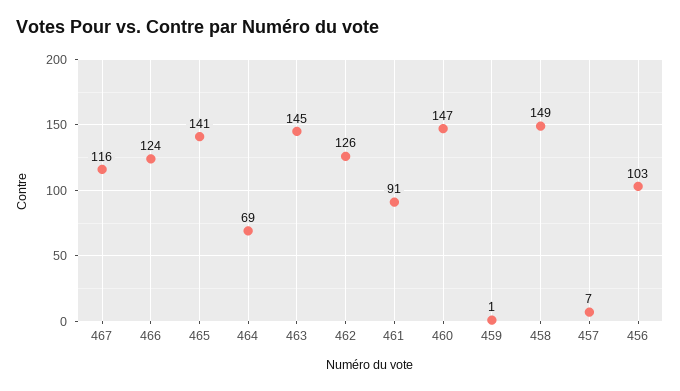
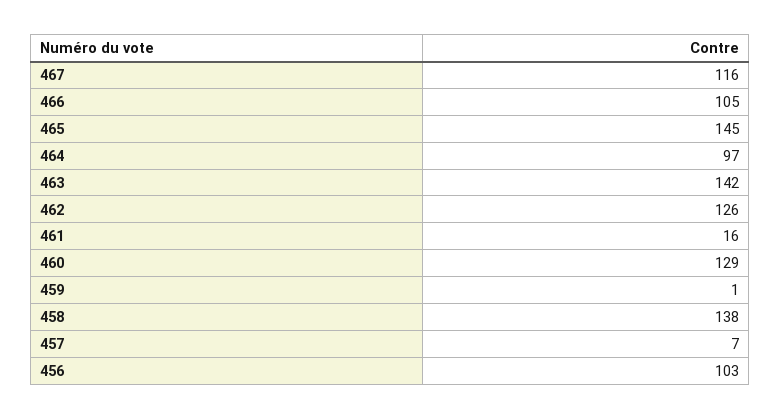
  {
    "467": 116,
-   "466": 124,
+   "466": 105,
-   "465": 141,
+   "465": 145,
-   "464": 69,
+   "464": 97,
-   "463": 145,
+   "463": 142,
    "462": 126,
-   "461": 91,
+   "461": 16,
-   "460": 147,
+   "460": 129,
    "459": 1,
-   "458": 149,
+   "458": 138,
    "457": 7,
    "456": 103
  }

